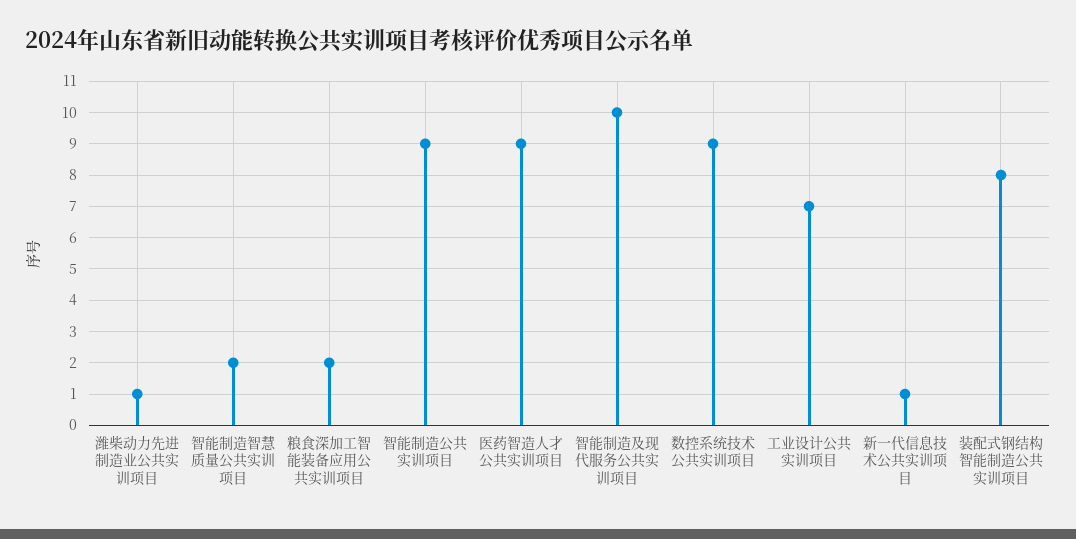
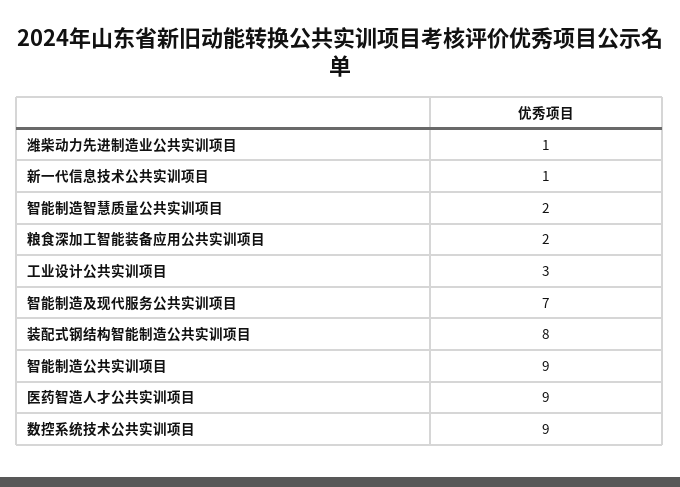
  {
    "潍柴动力先进制造业公共实训项目": 1,
    "智能制造智慧质量公共实训项目": 2,
    "粮食深加工智能装备应用公共实训项目": 2,
    "智能制造公共实训项目": 9,
    "医药智造人才公共实训项目": 9,
-   "智能制造及现代服务公共实训项目": 10,
+   "智能制造及现代服务公共实训项目": 7,
    "数控系统技术公共实训项目": 9,
-   "工业设计公共实训项目": 7,
+   "工业设计公共实训项目": 3,
    "新一代信息技术公共实训项目": 1,
    "装配式钢结构智能制造公共实训项目": 8
  }

